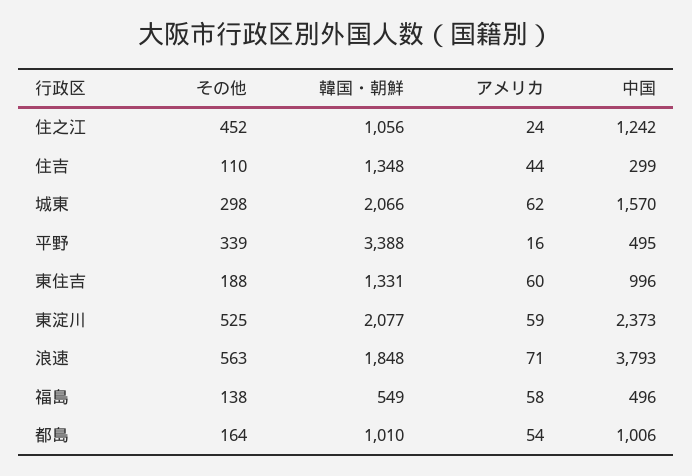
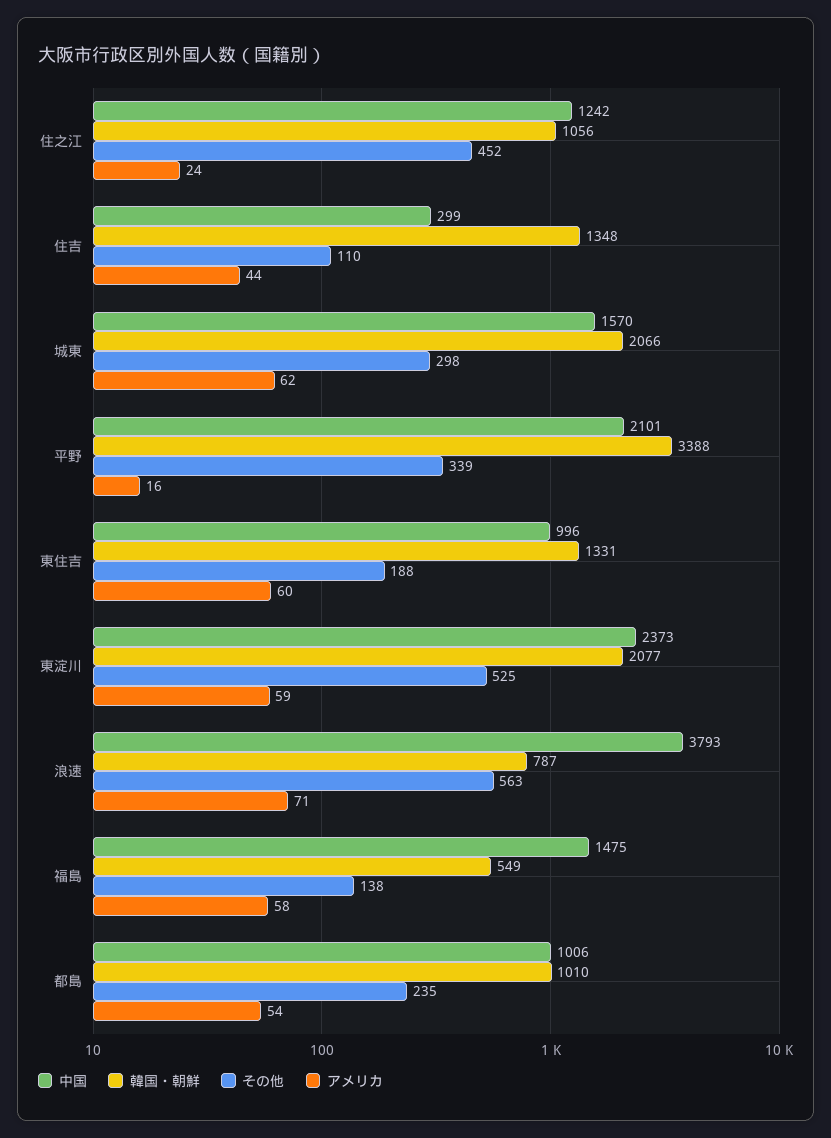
  {
    "その他": {
      "住之江": 452,
      "住吉": 110,
      "城東": 298,
      "平野": 339,
      "東住吉": 188,
      "東淀川": 525,
      "浪速": 563,
      "福島": 138,
-     "都島": 164
+     "都島": 235
    },
    "韓国・朝鮮": {
      "住之江": 1056,
      "住吉": 1348,
      "城東": 2066,
      "平野": 3388,
      "東住吉": 1331,
      "東淀川": 2077,
-     "浪速": 1848,
+     "浪速": 787,
      "福島": 549,
      "都島": 1010
    },
    "アメリカ": {
      "住之江": 24,
      "住吉": 44,
      "城東": 62,
      "平野": 16,
      "東住吉": 60,
      "東淀川": 59,
      "浪速": 71,
      "福島": 58,
      "都島": 54
    },
    "中国": {
      "住之江": 1242,
      "住吉": 299,
      "城東": 1570,
-     "平野": 495,
+     "平野": 2101,
      "東住吉": 996,
      "東淀川": 2373,
      "浪速": 3793,
-     "福島": 496,
+     "福島": 1475,
      "都島": 1006
    }
  }

